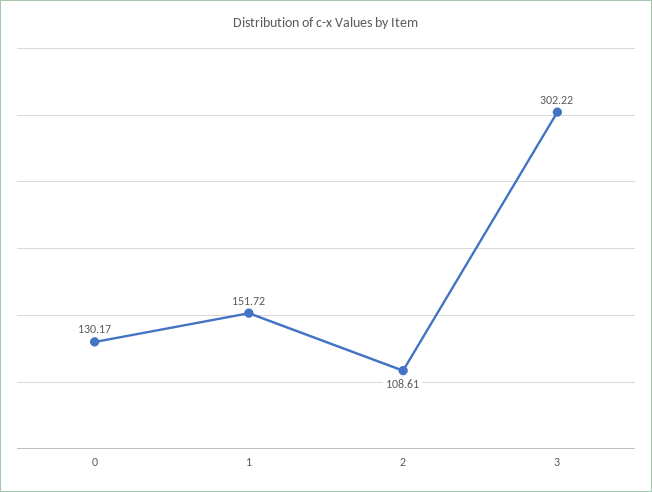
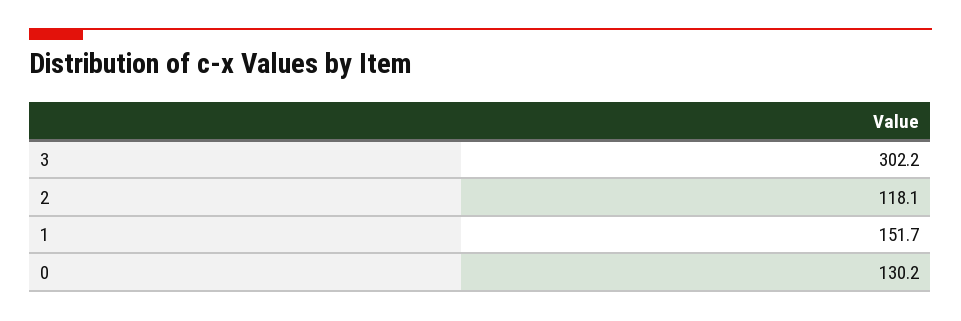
  {
    "0": 130.17,
    "1": 151.72,
-   "2": 108.61,
+   "2": 118.1,
    "3": 302.22
  }

